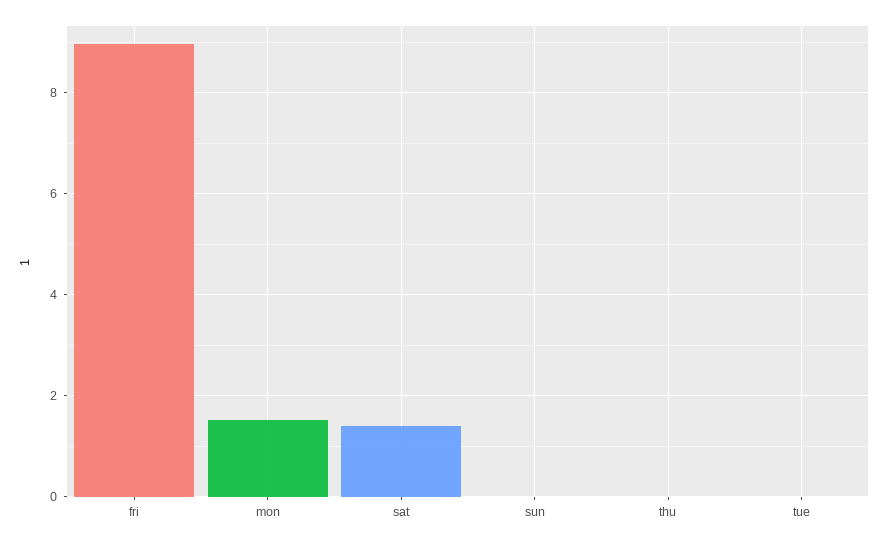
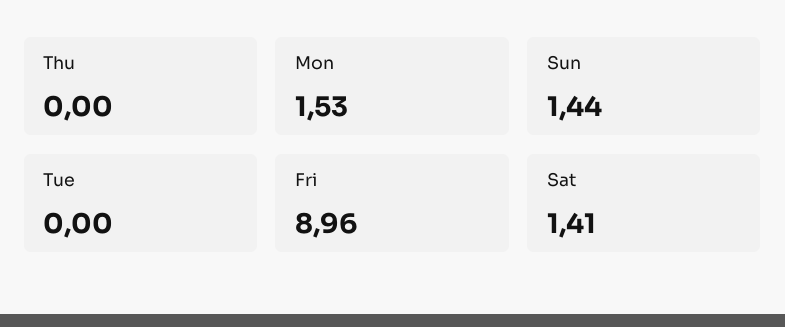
  {
    "fri": 8.96,
    "mon": 1.53,
    "sat": 1.41,
-   "sun": 0,
+   "sun": 1.44,
    "thu": 0,
    "tue": 0
  }

